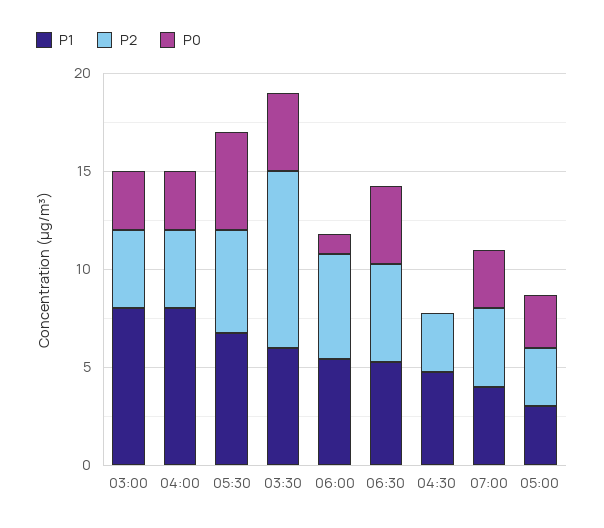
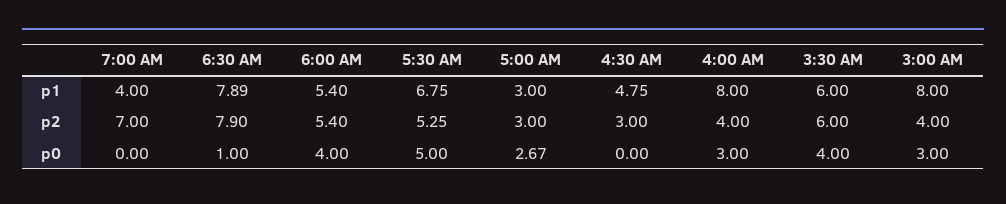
  {
    "P1": {
      "03:00": 8,
      "04:00": 8,
      "05:30": 6.75,
      "03:30": 6,
      "06:00": 5.4,
-     "06:30": 5,
+     "06:30": 7.89,
      "04:30": 4.75,
      "07:00": 4,
      "05:00": 3
    },
    "P2": {
      "03:00": 4,
      "04:00": 4,
      "05:30": 5.25,
-     "03:30": 9,
+     "03:30": 6,
      "06:00": 5.4,
-     "06:30": 5,
+     "06:30": 7.9,
      "04:30": 3,
-     "07:00": 4,
+     "07:00": 7,
      "05:00": 3
    },
    "P0": {
      "03:00": 3,
      "04:00": 3,
      "05:30": 5,
      "03:30": 4,
-     "06:00": 1,
+     "06:00": 4,
-     "06:30": 4,
+     "06:30": 1,
      "04:30": 0,
-     "07:00": 3,
+     "07:00": 0,
      "05:00": 2.67
    }
  }

